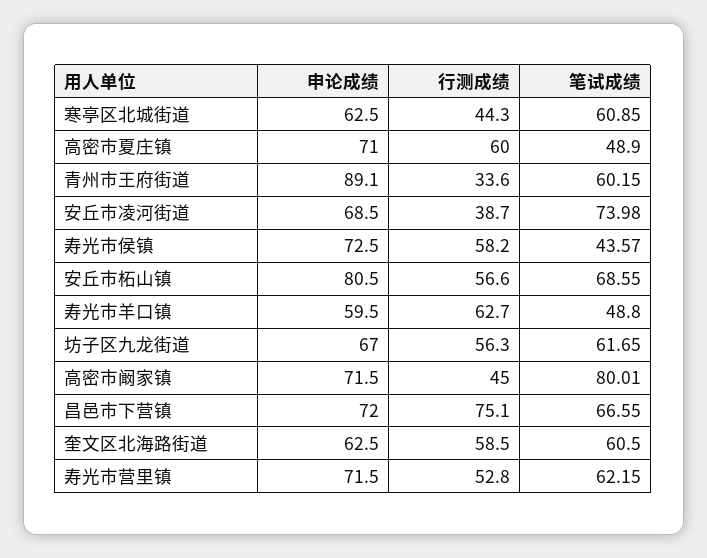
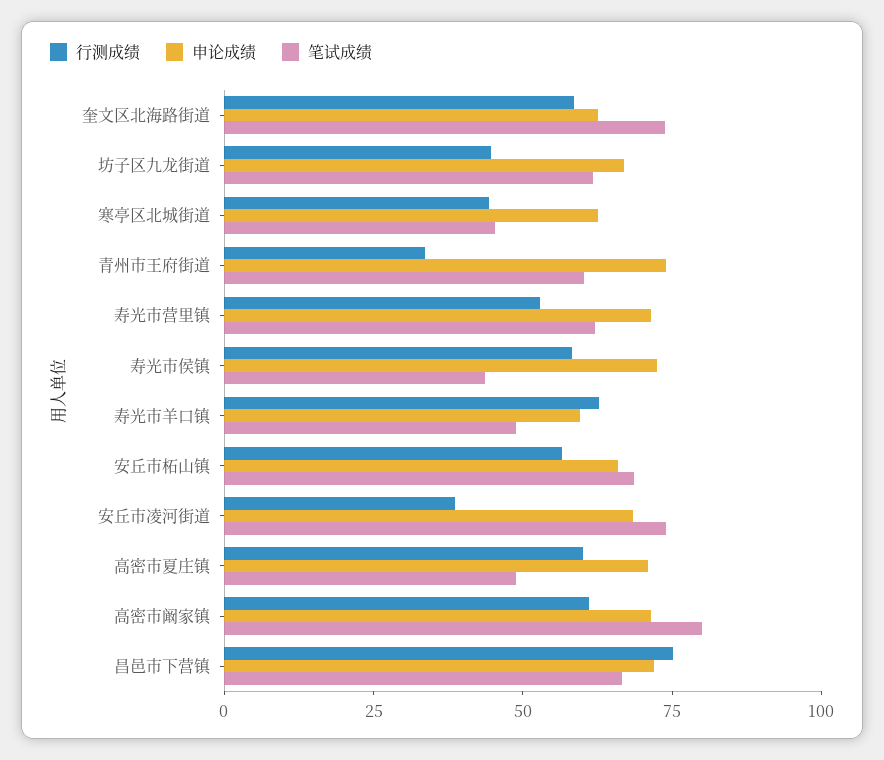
  {
    "申论成绩": {
      "寒亭区北城街道": 62.5,
      "高密市夏庄镇": 71,
-     "青州市王府街道": 89.1,
+     "青州市王府街道": 75,
      "安丘市凌河街道": 68.5,
      "寿光市侯镇": 72.5,
-     "安丘市柘山镇": 80.5,
+     "安丘市柘山镇": 65,
      "寿光市羊口镇": 59.5,
      "坊子区九龙街道": 67,
      "高密市阚家镇": 71.5,
      "昌邑市下营镇": 72,
      "奎文区北海路街道": 62.5,
      "寿光市营里镇": 71.5
    },
    "行测成绩": {
      "寒亭区北城街道": 44.3,
      "高密市夏庄镇": 60,
      "青州市王府街道": 33.6,
      "安丘市凌河街道": 38.7,
      "寿光市侯镇": 58.2,
      "安丘市柘山镇": 56.6,
      "寿光市羊口镇": 62.7,
-     "坊子区九龙街道": 56.3,
+     "坊子区九龙街道": 45,
-     "高密市阚家镇": 45,
+     "高密市阚家镇": 60,
      "昌邑市下营镇": 75.1,
      "奎文区北海路街道": 58.5,
      "寿光市营里镇": 52.8
    },
    "笔试成绩": {
-     "寒亭区北城街道": 60.85,
+     "寒亭区北城街道": 45,
      "高密市夏庄镇": 48.9,
      "青州市王府街道": 60.15,
      "安丘市凌河街道": 73.98,
      "寿光市侯镇": 43.57,
      "安丘市柘山镇": 68.55,
      "寿光市羊口镇": 48.8,
      "坊子区九龙街道": 61.65,
      "高密市阚家镇": 80.01,
      "昌邑市下营镇": 66.55,
-     "奎文区北海路街道": 60.5,
+     "奎文区北海路街道": 75,
      "寿光市营里镇": 62.15
    }
  }

